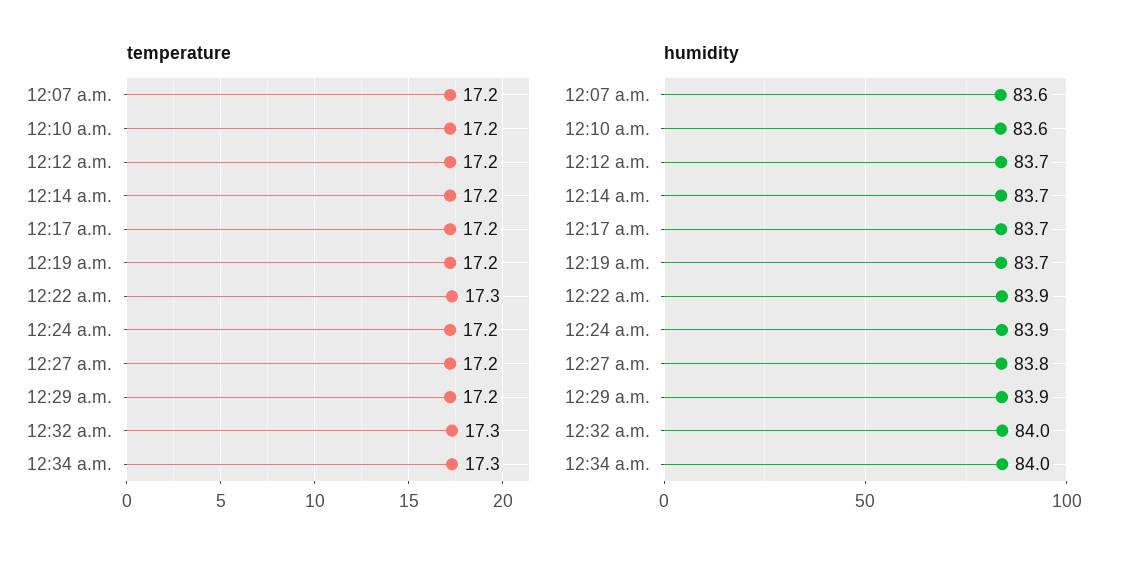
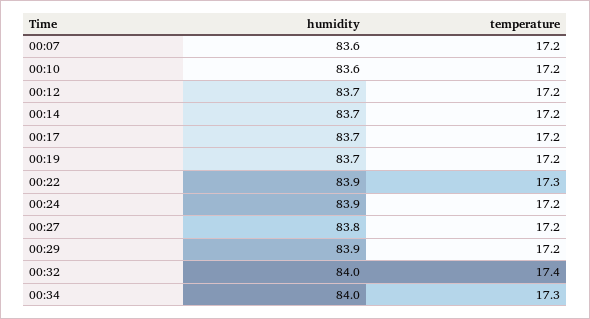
  {
    "temperature": {
      "12:07 a.m.": 17.2,
      "12:10 a.m.": 17.2,
      "12:12 a.m.": 17.2,
      "12:14 a.m.": 17.2,
      "12:17 a.m.": 17.2,
      "12:19 a.m.": 17.2,
      "12:22 a.m.": 17.3,
      "12:24 a.m.": 17.2,
      "12:27 a.m.": 17.2,
      "12:29 a.m.": 17.2,
-     "12:32 a.m.": 17.3,
+     "12:32 a.m.": 17.4,
      "12:34 a.m.": 17.3
    },
    "humidity": {
      "12:07 a.m.": 83.6,
      "12:10 a.m.": 83.6,
      "12:12 a.m.": 83.7,
      "12:14 a.m.": 83.7,
      "12:17 a.m.": 83.7,
      "12:19 a.m.": 83.7,
      "12:22 a.m.": 83.9,
      "12:24 a.m.": 83.9,
      "12:27 a.m.": 83.8,
      "12:29 a.m.": 83.9,
      "12:32 a.m.": 84,
      "12:34 a.m.": 84
    }
  }

